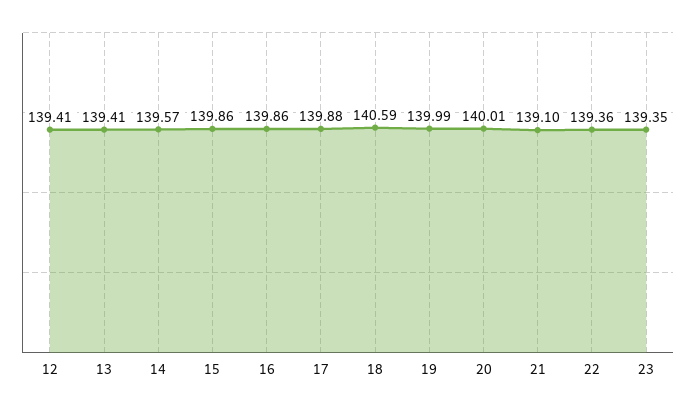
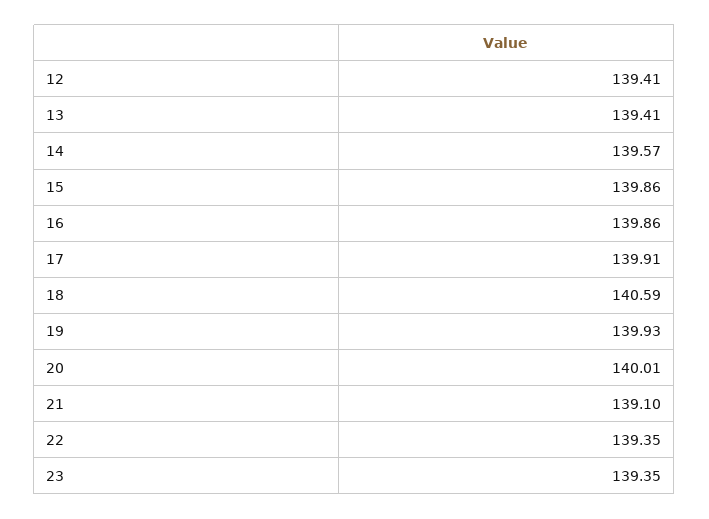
  {
    "12": 139.41,
    "13": 139.41,
    "14": 139.57,
    "15": 139.86,
    "16": 139.86,
-   "17": 139.88,
+   "17": 139.91,
    "18": 140.59,
-   "19": 139.99,
+   "19": 139.93,
    "20": 140.01,
    "21": 139.1,
-   "22": 139.36,
+   "22": 139.35,
    "23": 139.35
  }

